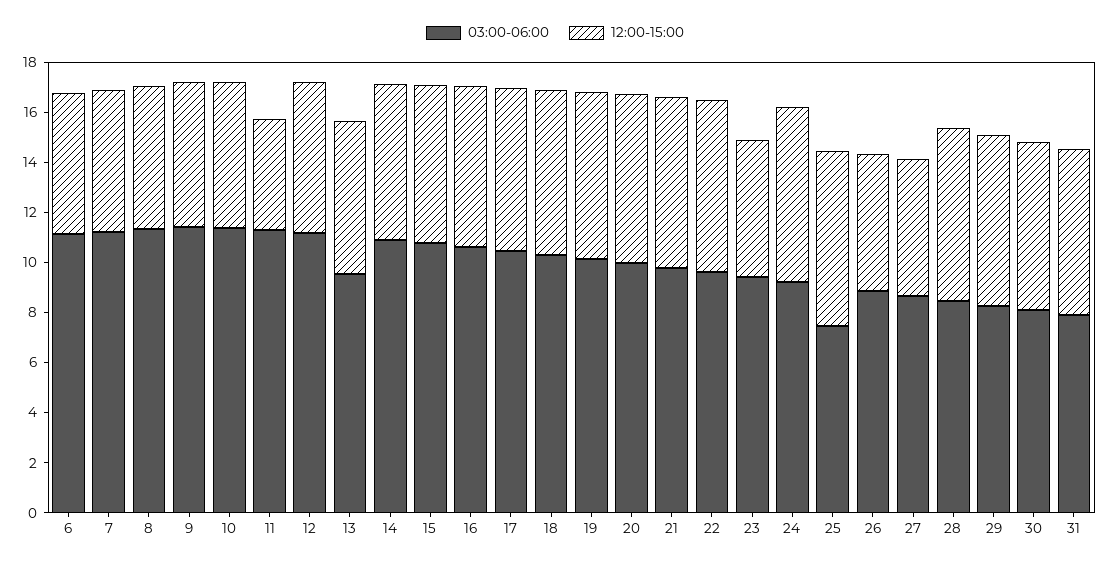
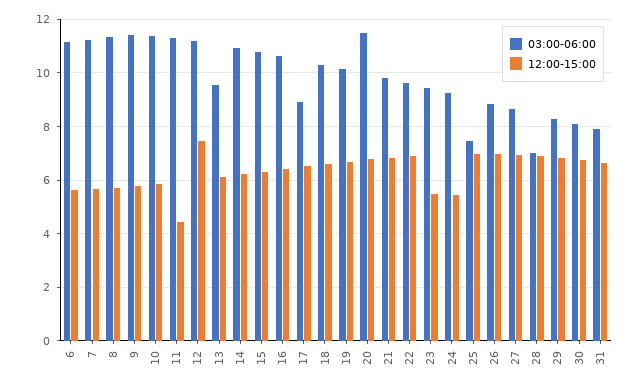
  {
    "03:00-06:00": {
      "6": 11.25,
      "7": 11.25,
      "8": 11.25,
      "9": 11.5,
      "10": 11.5,
      "11": 11.25,
      "12": 11.25,
      "13": 9.5,
      "14": 11,
      "15": 10.75,
      "16": 10.75,
-     "17": 10.5,
+     "17": 9,
      "18": 10.25,
      "19": 10.25,
-     "20": 10,
+     "20": 11.5,
      "21": 9.75,
      "22": 9.5,
      "23": 9.5,
      "24": 9.25,
      "25": 7.5,
      "26": 8.75,
      "27": 8.75,
-     "28": 8.5,
+     "28": 7,
      "29": 8.25,
      "30": 8,
      "31": 8
    },
    "12:00-15:00": {
      "6": 5.75,
      "7": 5.75,
      "8": 5.75,
      "9": 5.75,
      "10": 5.75,
      "11": 4.5,
-     "12": 6,
+     "12": 7.5,
      "13": 6,
      "14": 6.25,
      "15": 6.25,
      "16": 6.5,
      "17": 6.5,
      "18": 6.5,
      "19": 6.75,
      "20": 6.75,
      "21": 6.75,
      "22": 7,
      "23": 5.5,
-     "24": 7,
+     "24": 5.5,
      "25": 7,
-     "26": 5.5,
+     "26": 7,
-     "27": 5.5,
+     "27": 7,
      "28": 7,
      "29": 6.75,
      "30": 6.75,
      "31": 6.75
    }
  }

